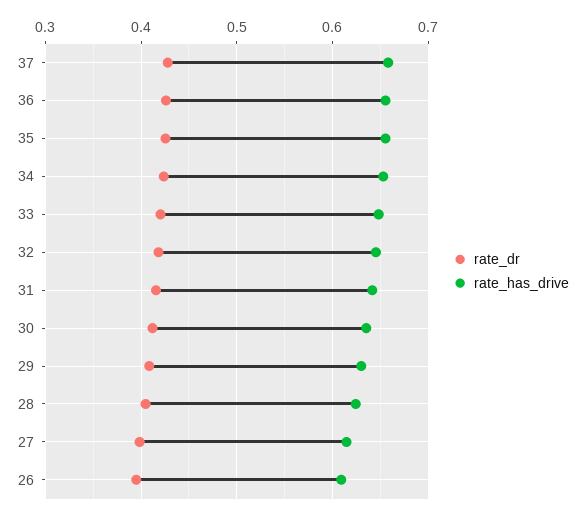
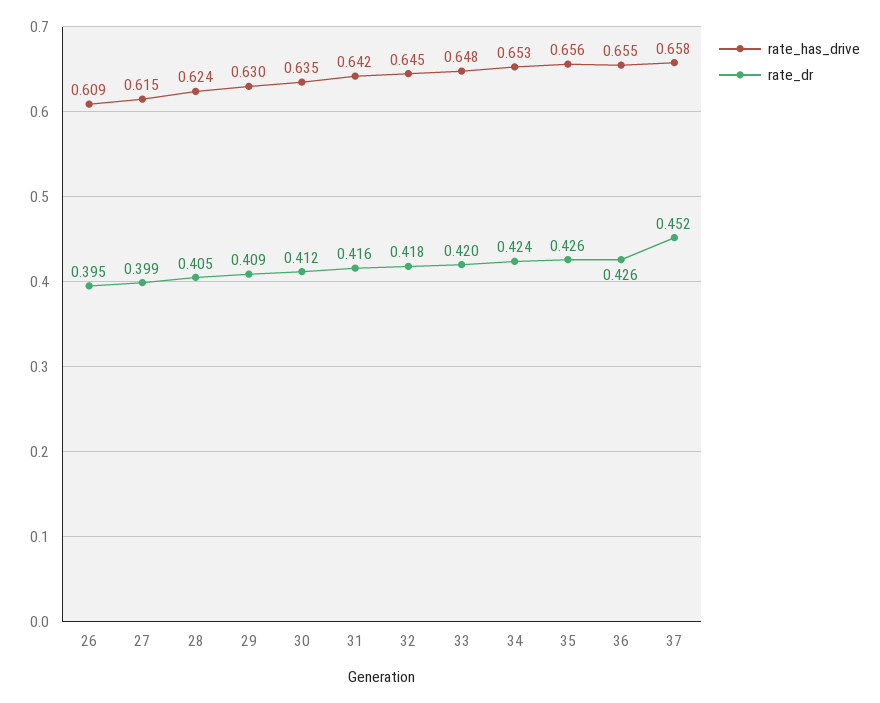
  {
    "rate_dr": {
-     "37": 0.43,
+     "37": 0.452,
      "36": 0.426,
      "35": 0.426,
      "34": 0.424,
      "33": 0.42,
      "32": 0.418,
      "31": 0.416,
      "30": 0.412,
      "29": 0.409,
      "28": 0.405,
      "27": 0.399,
      "26": 0.395
    },
    "rate_has_drive": {
      "37": 0.658,
      "36": 0.655,
      "35": 0.656,
      "34": 0.653,
      "33": 0.648,
      "32": 0.645,
      "31": 0.642,
      "30": 0.635,
      "29": 0.63,
      "28": 0.624,
      "27": 0.615,
      "26": 0.609
    }
  }

